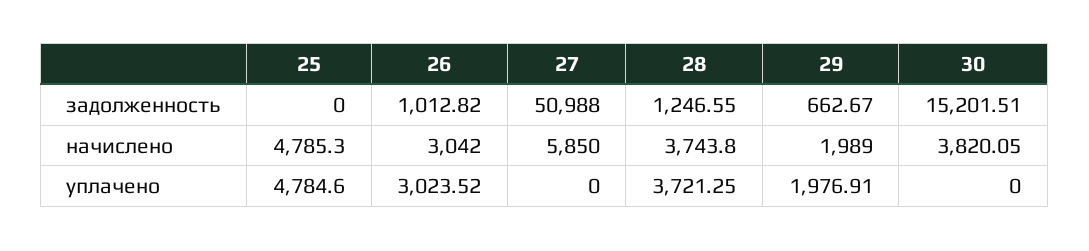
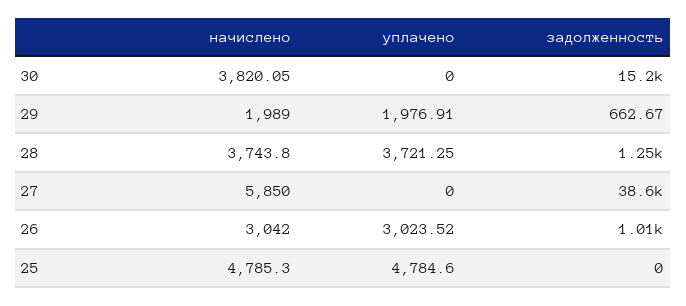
  {
    "25": {
      "задолженность": 0,
      "начислено": 4785.3,
      "уплачено": 4784.6
    },
    "26": {
      "задолженность": 1012.82,
      "начислено": 3042,
      "уплачено": 3023.52
    },
    "27": {
-     "задолженность": 50988,
+     "задолженность": 38600,
      "начислено": 5850,
      "уплачено": 0
    },
    "28": {
      "задолженность": 1246.55,
      "начислено": 3743.8,
      "уплачено": 3721.25
    },
    "29": {
      "задолженность": 662.67,
      "начислено": 1989,
      "уплачено": 1976.91
    },
    "30": {
      "задолженность": 15201.51,
      "начислено": 3820.05,
      "уплачено": 0
    }
  }

